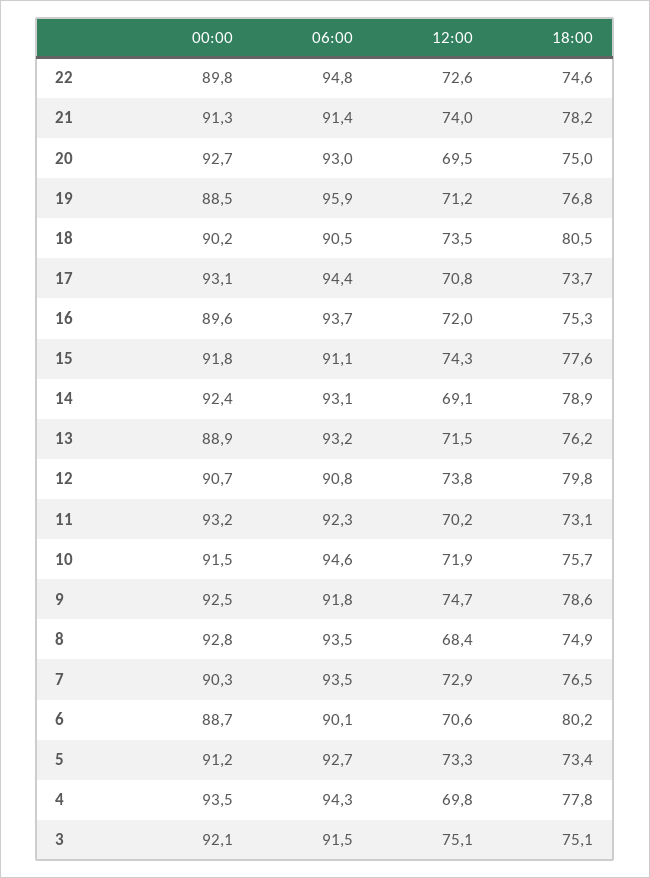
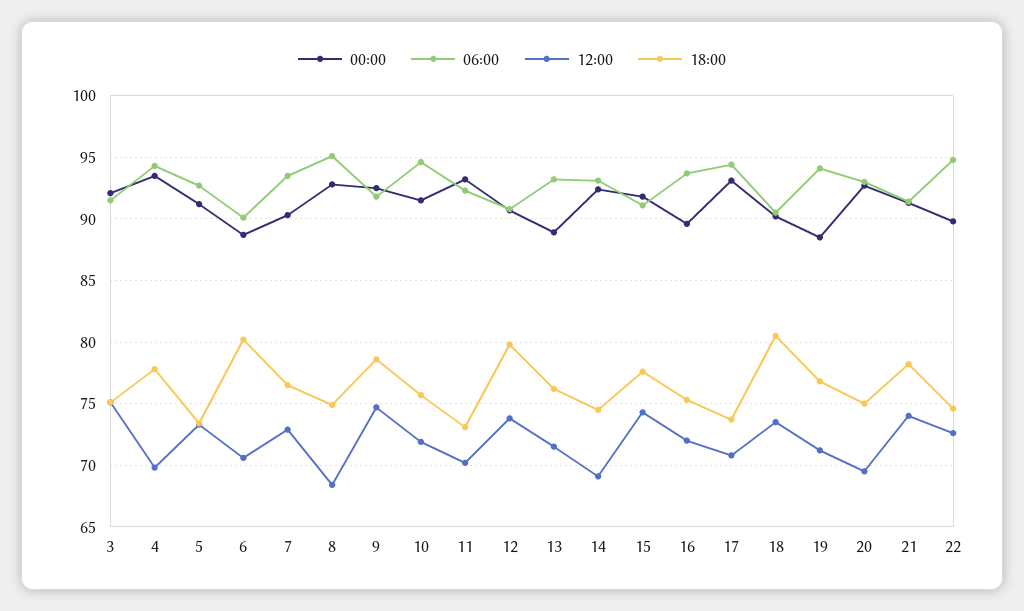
  {
    "00:00": {
      "22": 89.8,
      "21": 91.3,
      "20": 92.7,
      "19": 88.5,
      "18": 90.2,
      "17": 93.1,
      "16": 89.6,
      "15": 91.8,
      "14": 92.4,
      "13": 88.9,
      "12": 90.7,
      "11": 93.2,
      "10": 91.5,
      "9": 92.5,
      "8": 92.8,
      "7": 90.3,
      "6": 88.7,
      "5": 91.2,
      "4": 93.5,
      "3": 92.1
    },
    "06:00": {
      "22": 94.8,
      "21": 91.4,
      "20": 93,
-     "19": 95.9,
+     "19": 94,
      "18": 90.5,
      "17": 94.4,
      "16": 93.7,
      "15": 91.1,
      "14": 93.1,
      "13": 93.2,
      "12": 90.8,
      "11": 92.3,
      "10": 94.6,
      "9": 91.8,
-     "8": 93.5,
+     "8": 95,
      "7": 93.5,
      "6": 90.1,
      "5": 92.7,
      "4": 94.3,
      "3": 91.5
    },
    "12:00": {
      "22": 72.6,
      "21": 74,
      "20": 69.5,
      "19": 71.2,
      "18": 73.5,
      "17": 70.8,
      "16": 72,
      "15": 74.3,
      "14": 69.1,
      "13": 71.5,
      "12": 73.8,
      "11": 70.2,
      "10": 71.9,
      "9": 74.7,
      "8": 68.4,
      "7": 72.9,
      "6": 70.6,
      "5": 73.3,
      "4": 69.8,
      "3": 75.1
    },
    "18:00": {
      "22": 74.6,
      "21": 78.2,
      "20": 75,
      "19": 76.8,
      "18": 80.5,
      "17": 73.7,
      "16": 75.3,
      "15": 77.6,
-     "14": 78.9,
+     "14": 74.5,
      "13": 76.2,
      "12": 79.8,
      "11": 73.1,
      "10": 75.7,
      "9": 78.6,
      "8": 74.9,
      "7": 76.5,
      "6": 80.2,
      "5": 73.4,
      "4": 77.8,
      "3": 75.1
    }
  }

